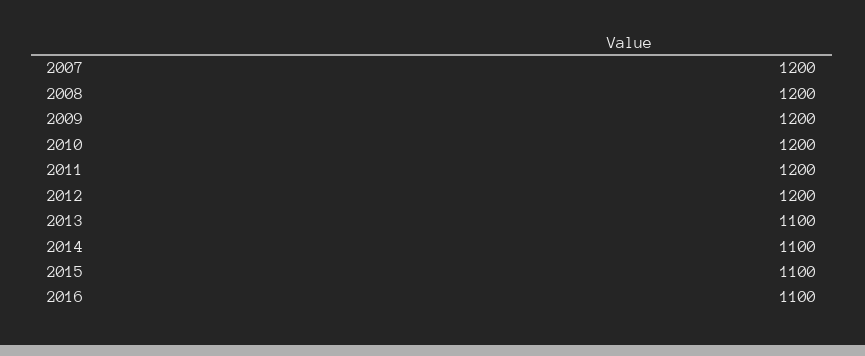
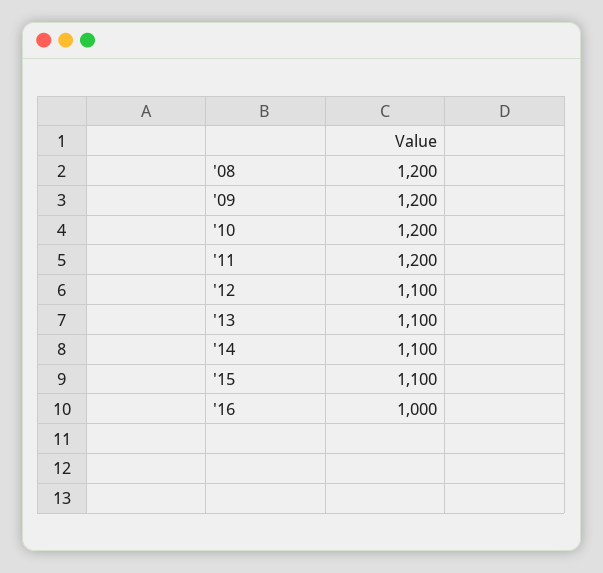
  {
-   "2007": 1200,
    "2008": 1200,
    "2009": 1200,
    "2010": 1200,
    "2011": 1200,
-   "2012": 1200,
+   "2012": 1100,
    "2013": 1100,
    "2014": 1100,
    "2015": 1100,
-   "2016": 1100
+   "2016": 1000
  }

